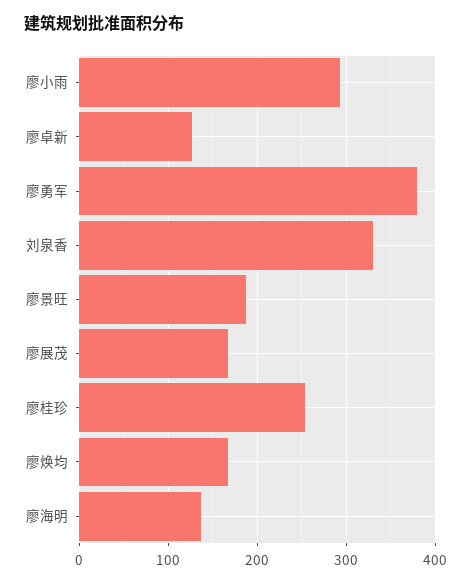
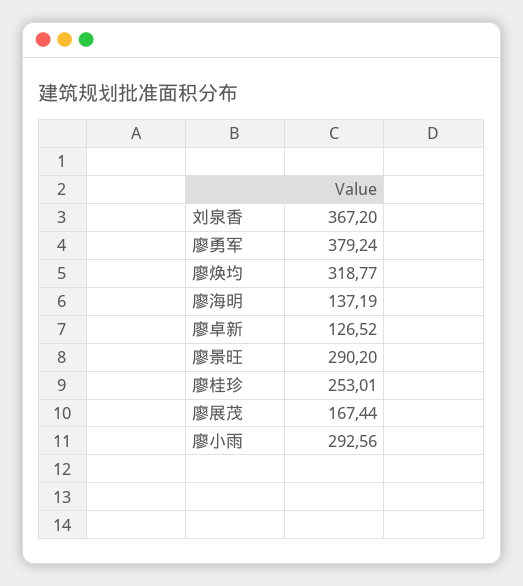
  {
    "廖小雨": 292.56,
    "廖卓新": 126.52,
    "廖勇军": 379.24,
-   "刘泉香": 330,
+   "刘泉香": 367.2,
-   "廖景旺": 190,
+   "廖景旺": 290.2,
    "廖展茂": 167.44,
    "廖桂珍": 253.01,
-   "廖焕均": 170,
+   "廖焕均": 318.77,
    "廖海明": 137.19
  }

